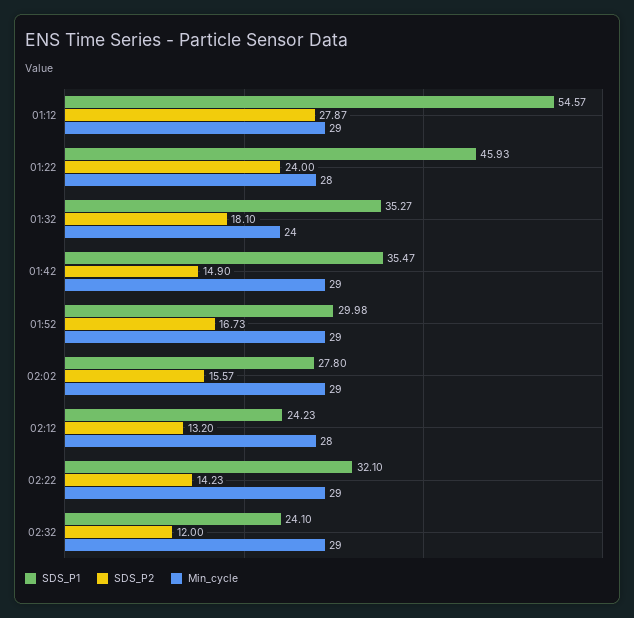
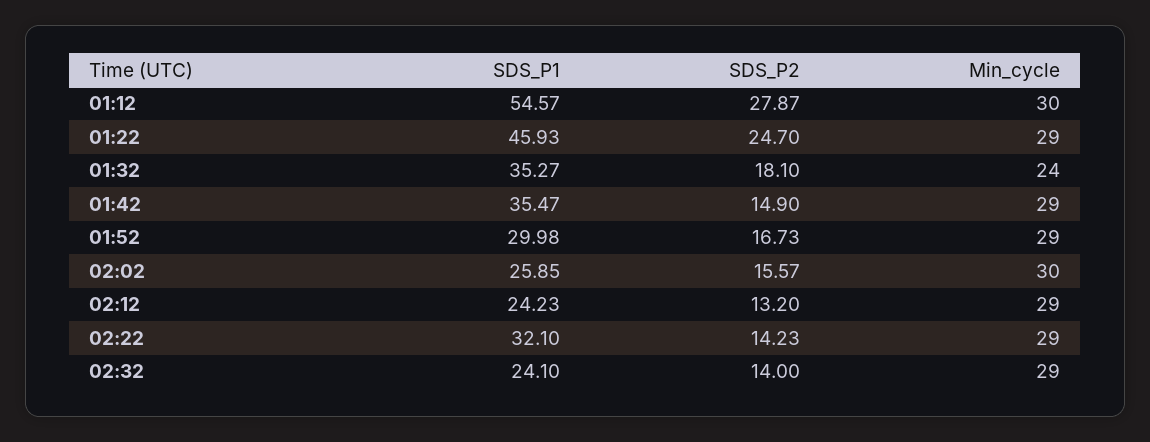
  {
    "SDS_P1": {
      "01:12": 54.57,
      "01:22": 45.93,
      "01:32": 35.27,
      "01:42": 35.47,
      "01:52": 29.98,
-     "02:02": 27.8,
+     "02:02": 25.85,
      "02:12": 24.23,
      "02:22": 32.1,
      "02:32": 24.1
    },
    "SDS_P2": {
      "01:12": 27.87,
-     "01:22": 24,
+     "01:22": 24.7,
      "01:32": 18.1,
      "01:42": 14.9,
      "01:52": 16.73,
      "02:02": 15.57,
      "02:12": 13.2,
      "02:22": 14.23,
-     "02:32": 12
+     "02:32": 14
    },
    "Min_cycle": {
-     "01:12": 29,
+     "01:12": 30,
-     "01:22": 28,
+     "01:22": 29,
      "01:32": 24,
      "01:42": 29,
      "01:52": 29,
-     "02:02": 29,
+     "02:02": 30,
-     "02:12": 28,
+     "02:12": 29,
      "02:22": 29,
      "02:32": 29
    }
  }

